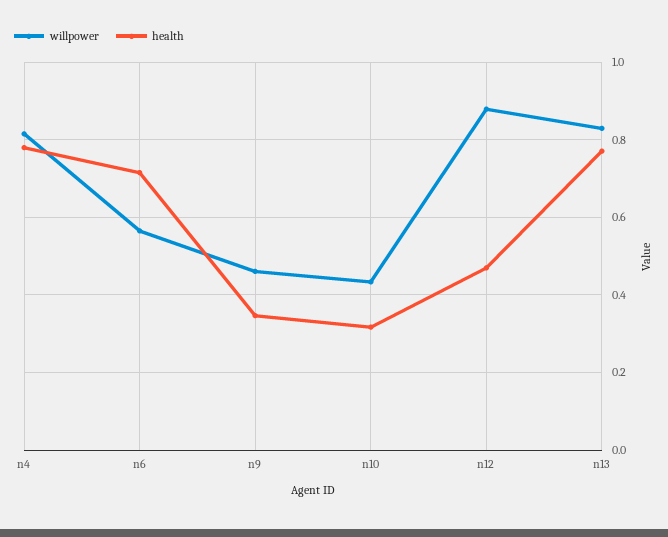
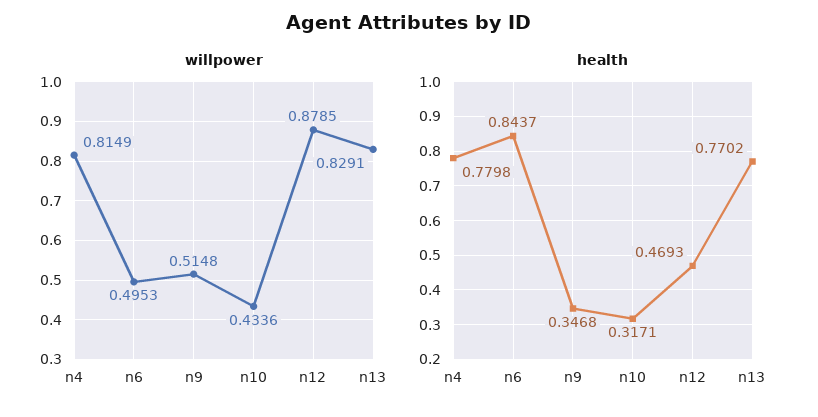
  {
    "willpower": {
      "n4": 0.8149,
-     "n6": 0.56,
+     "n6": 0.4953,
-     "n9": 0.46,
+     "n9": 0.5148,
      "n10": 0.4336,
      "n12": 0.8785,
      "n13": 0.8291
    },
    "health": {
      "n4": 0.7798,
-     "n6": 0.72,
+     "n6": 0.8437,
      "n9": 0.3468,
      "n10": 0.3171,
      "n12": 0.4693,
      "n13": 0.7702
    }
  }

